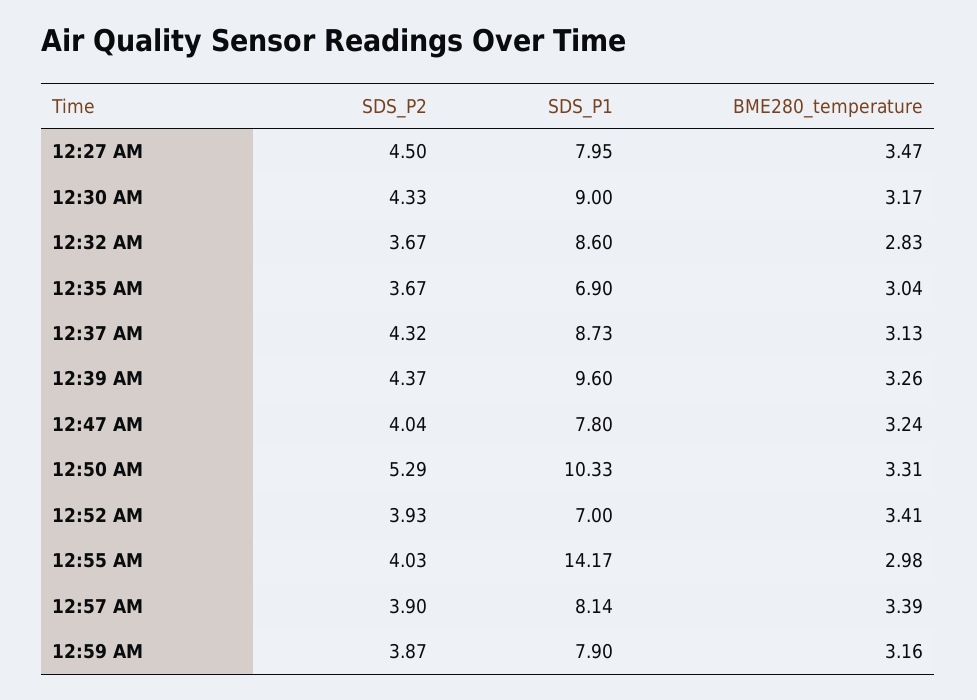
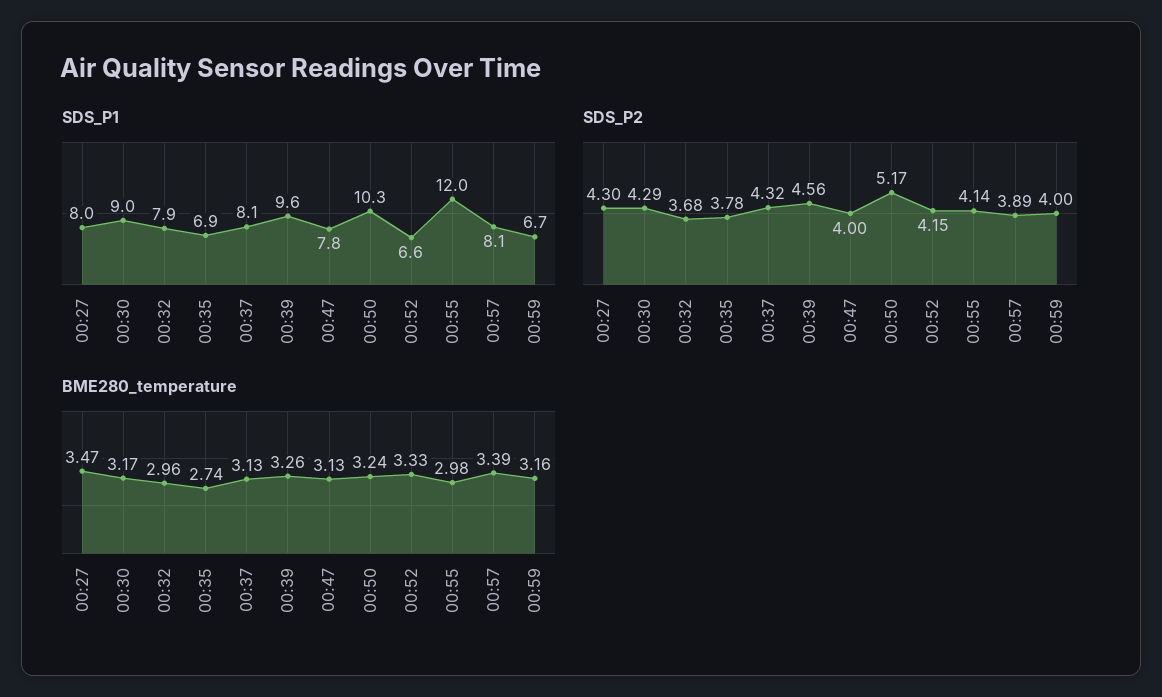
  {
    "SDS_P2": {
-     "12:27 AM": 4.5,
+     "12:27 AM": 4.3,
-     "12:30 AM": 4.33,
+     "12:30 AM": 4.29,
-     "12:32 AM": 3.67,
+     "12:32 AM": 3.68,
-     "12:35 AM": 3.67,
+     "12:35 AM": 3.78,
      "12:37 AM": 4.32,
-     "12:39 AM": 4.37,
+     "12:39 AM": 4.56,
-     "12:47 AM": 4.04,
+     "12:47 AM": 4,
-     "12:50 AM": 5.29,
+     "12:50 AM": 5.17,
-     "12:52 AM": 3.93,
+     "12:52 AM": 4.15,
-     "12:55 AM": 4.03,
+     "12:55 AM": 4.14,
-     "12:57 AM": 3.9,
+     "12:57 AM": 3.89,
-     "12:59 AM": 3.87
+     "12:59 AM": 4
    },
    "SDS_P1": {
      "12:27 AM": 7.95,
      "12:30 AM": 9,
-     "12:32 AM": 8.6,
+     "12:32 AM": 7.9,
      "12:35 AM": 6.9,
-     "12:37 AM": 8.73,
+     "12:37 AM": 8.1,
      "12:39 AM": 9.6,
      "12:47 AM": 7.8,
      "12:50 AM": 10.33,
-     "12:52 AM": 7,
+     "12:52 AM": 6.6,
-     "12:55 AM": 14.17,
+     "12:55 AM": 12,
      "12:57 AM": 8.14,
-     "12:59 AM": 7.9
+     "12:59 AM": 6.7
    },
    "BME280_temperature": {
      "12:27 AM": 3.47,
      "12:30 AM": 3.17,
-     "12:32 AM": 2.83,
+     "12:32 AM": 2.96,
-     "12:35 AM": 3.04,
+     "12:35 AM": 2.74,
      "12:37 AM": 3.13,
      "12:39 AM": 3.26,
-     "12:47 AM": 3.24,
+     "12:47 AM": 3.13,
-     "12:50 AM": 3.31,
+     "12:50 AM": 3.24,
-     "12:52 AM": 3.41,
+     "12:52 AM": 3.33,
      "12:55 AM": 2.98,
      "12:57 AM": 3.39,
      "12:59 AM": 3.16
    }
  }

